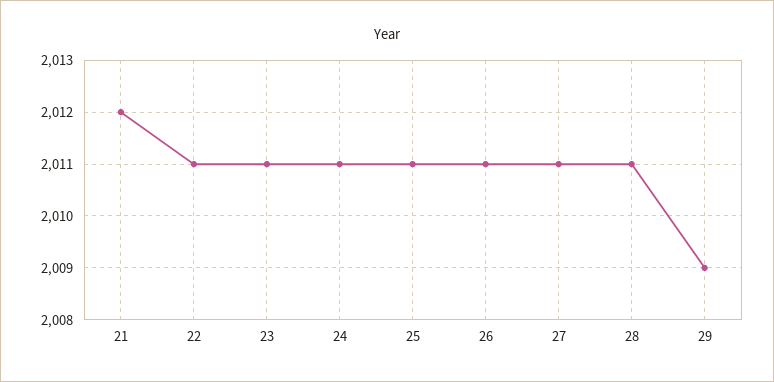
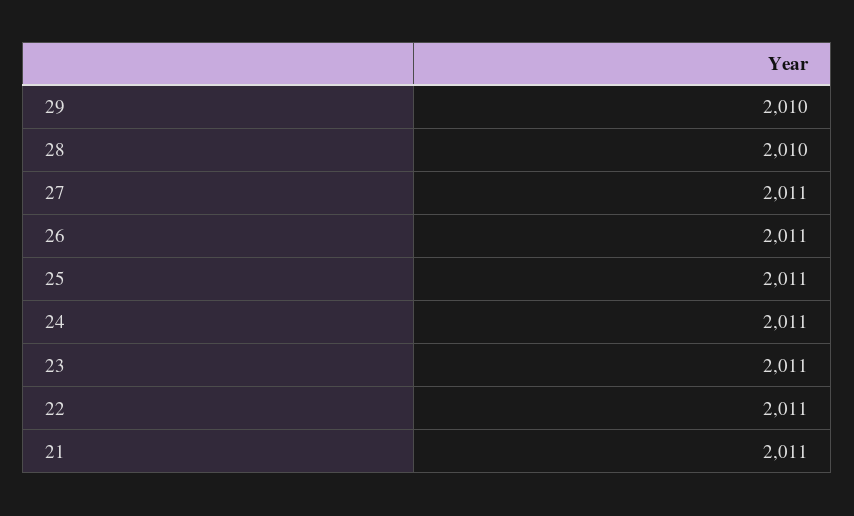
  {
-   "21": 2012,
+   "21": 2011,
    "22": 2011,
    "23": 2011,
    "24": 2011,
    "25": 2011,
    "26": 2011,
    "27": 2011,
-   "28": 2011,
+   "28": 2010,
-   "29": 2009
+   "29": 2010
  }

